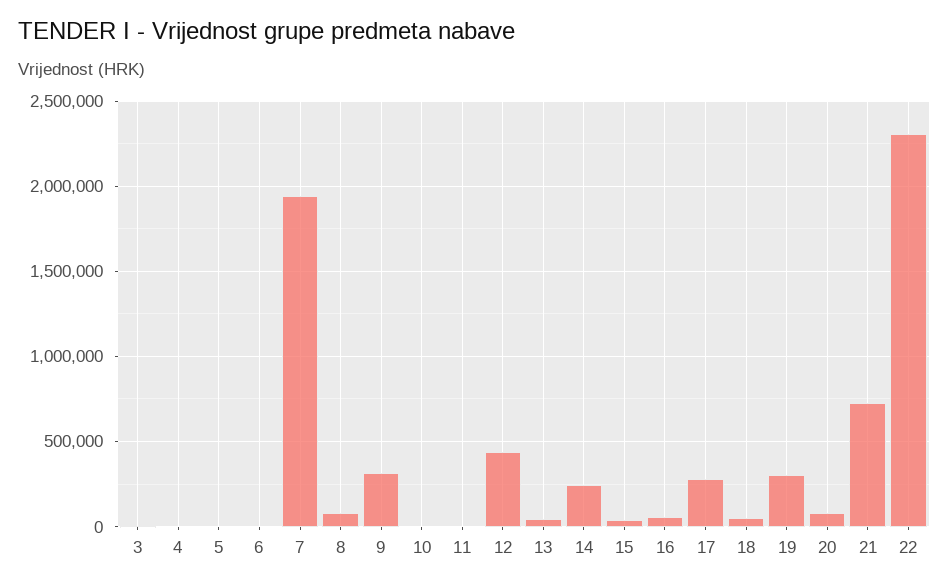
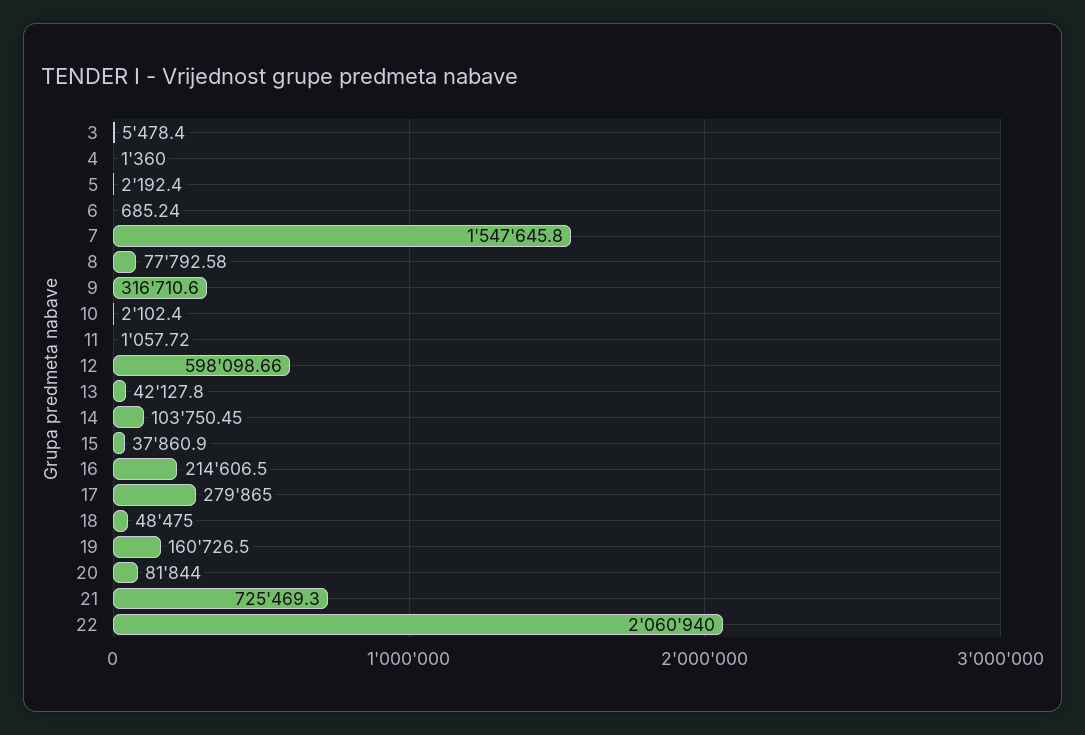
  {
    "3": 5478.4,
    "4": 1360,
    "5": 2192.4,
    "6": 685.24,
-   "7": 1950000,
+   "7": 1547645.8,
    "8": 77792.58,
    "9": 316710.6,
    "10": 2102.4,
    "11": 1057.72,
-   "12": 450000,
+   "12": 598098.66,
    "13": 42127.8,
-   "14": 250000,
+   "14": 103750.45,
    "15": 37860.9,
-   "16": 50000,
+   "16": 214606.5,
    "17": 279865,
    "18": 48475,
-   "19": 300000,
+   "19": 160726.5,
    "20": 81844,
    "21": 725469.3,
-   "22": 2300000
+   "22": 2060940
  }

